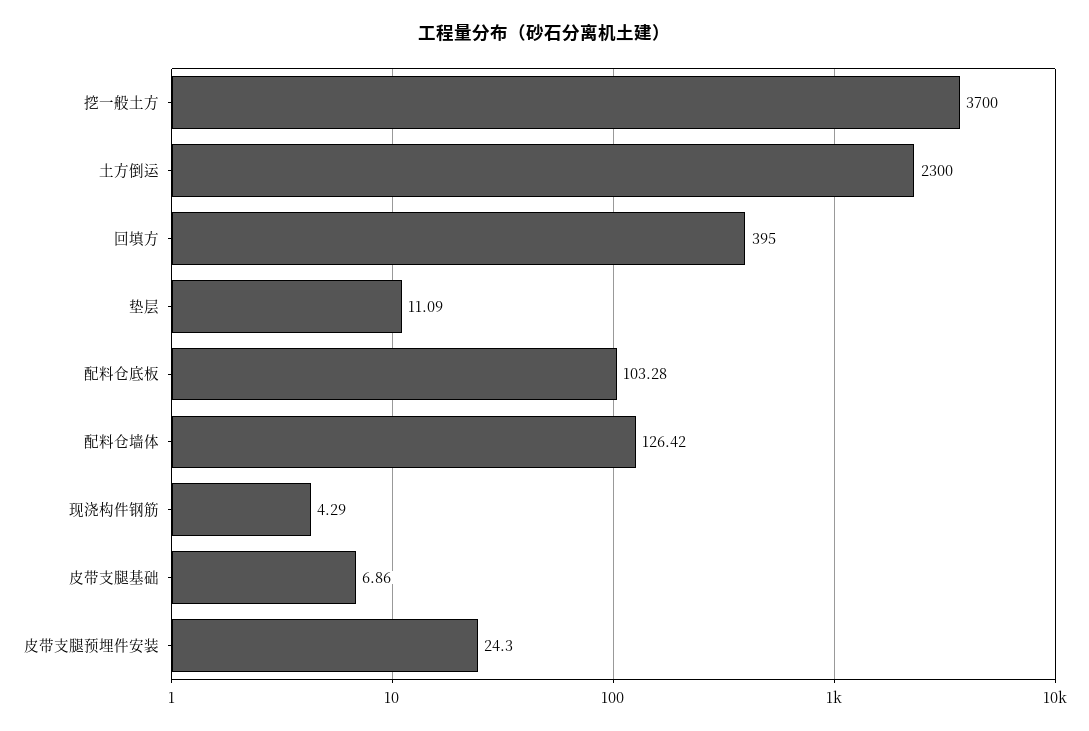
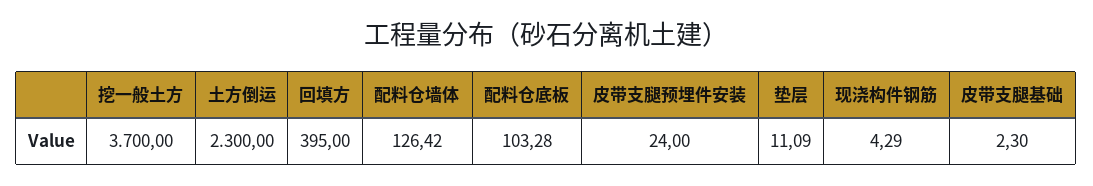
  {
    "挖一般土方": 3700,
    "土方倒运": 2300,
    "回填方": 395,
    "垫层": 11.09,
    "配料仓底板": 103.28,
    "配料仓墙体": 126.42,
    "现浇构件钢筋": 4.29,
-   "皮带支腿基础": 6.86,
+   "皮带支腿基础": 2.3,
-   "皮带支腿预埋件安装": 24.3
+   "皮带支腿预埋件安装": 24
  }

